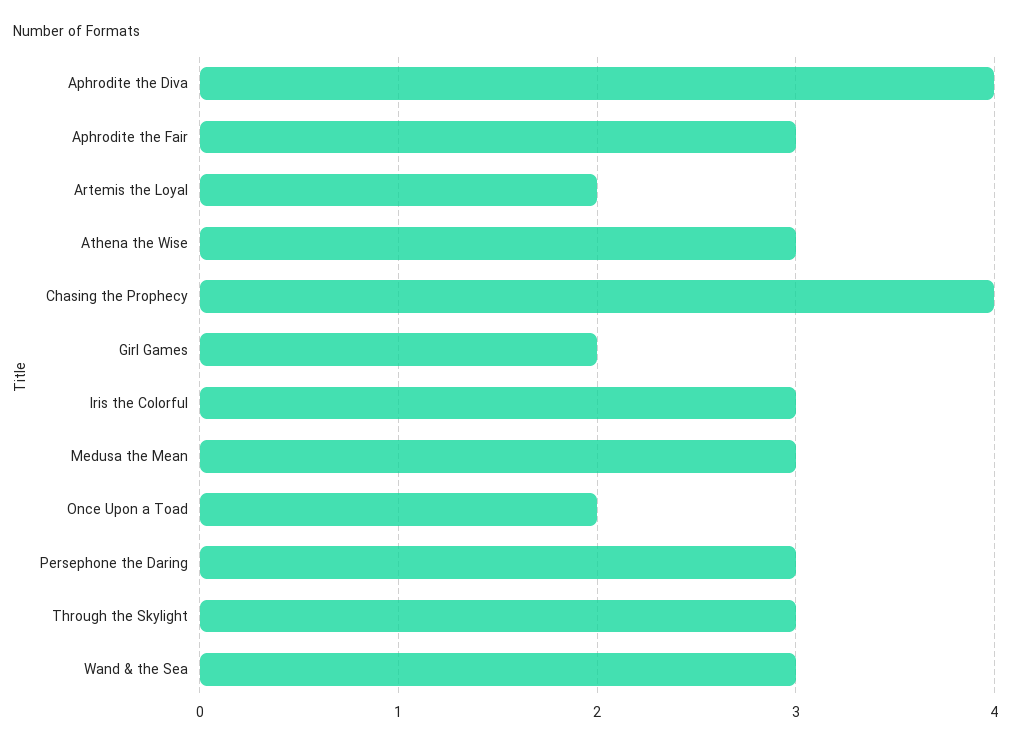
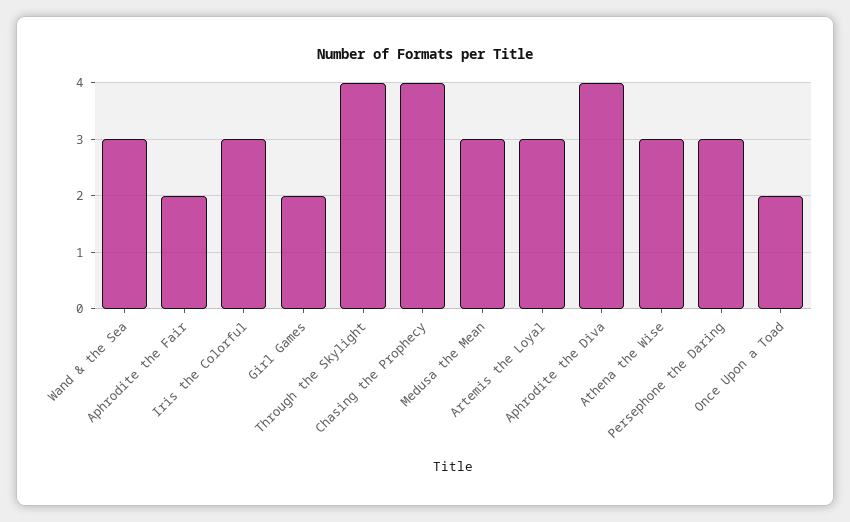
  {
    "Aphrodite the Diva": 4,
-   "Aphrodite the Fair": 3,
+   "Aphrodite the Fair": 2,
-   "Artemis the Loyal": 2,
+   "Artemis the Loyal": 3,
    "Athena the Wise": 3,
    "Chasing the Prophecy": 4,
    "Girl Games": 2,
    "Iris the Colorful": 3,
    "Medusa the Mean": 3,
    "Once Upon a Toad": 2,
    "Persephone the Daring": 3,
-   "Through the Skylight": 3,
+   "Through the Skylight": 4,
    "Wand & the Sea": 3
  }

